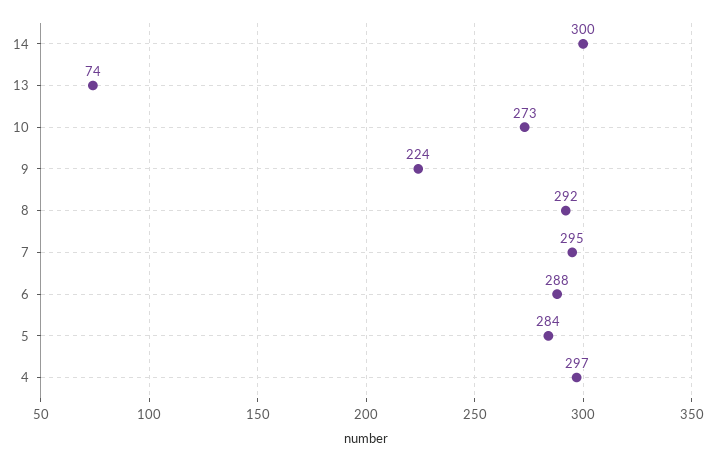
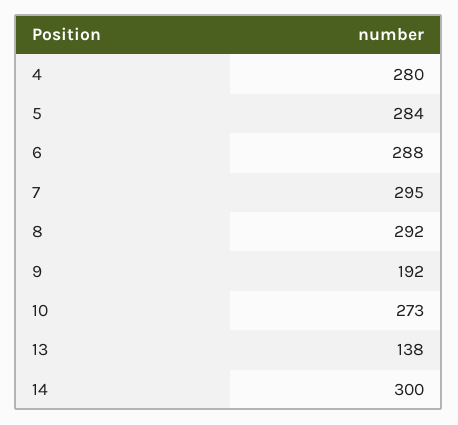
  {
    "14": 300,
-   "13": 74,
+   "13": 138,
    "10": 273,
-   "9": 224,
+   "9": 192,
    "8": 292,
    "7": 295,
    "6": 288,
    "5": 284,
-   "4": 297
+   "4": 280
  }

